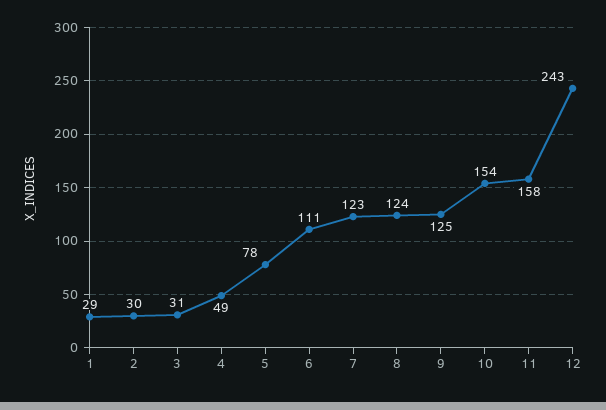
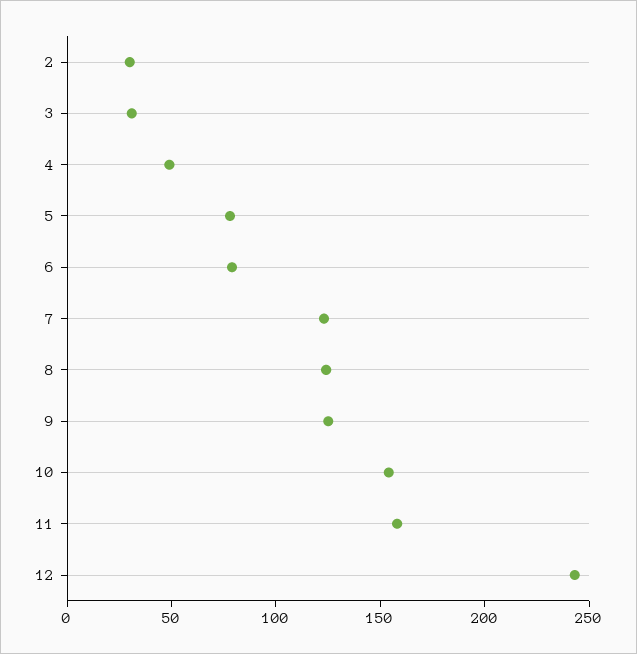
  {
-   "1": 29,
    "2": 30,
    "3": 31,
    "4": 49,
    "5": 78,
-   "6": 111,
+   "6": 80,
    "7": 123,
    "8": 124,
    "9": 125,
    "10": 154,
    "11": 158,
    "12": 243
  }

